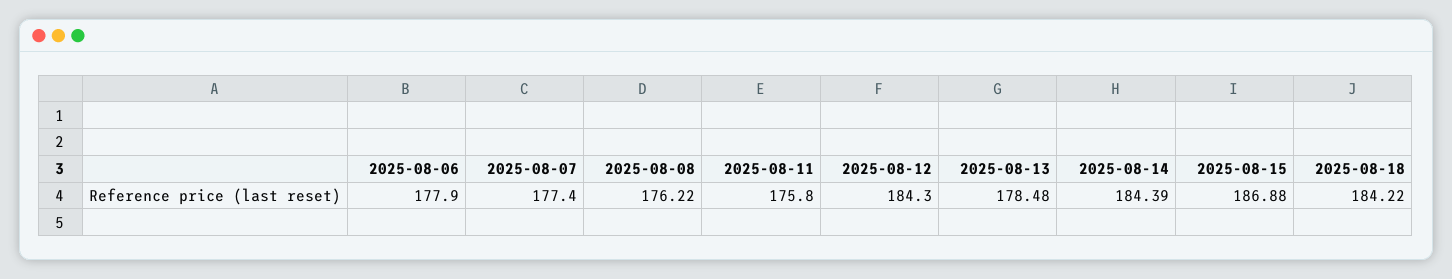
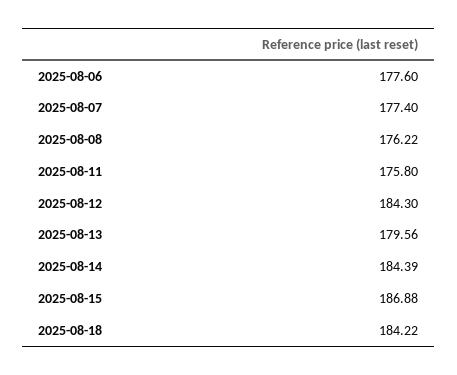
  {
-   "2025-08-06": 177.9,
+   "2025-08-06": 177.6,
    "2025-08-07": 177.4,
    "2025-08-08": 176.22,
    "2025-08-11": 175.8,
    "2025-08-12": 184.3,
-   "2025-08-13": 178.48,
+   "2025-08-13": 179.56,
    "2025-08-14": 184.39,
    "2025-08-15": 186.88,
    "2025-08-18": 184.22
  }

